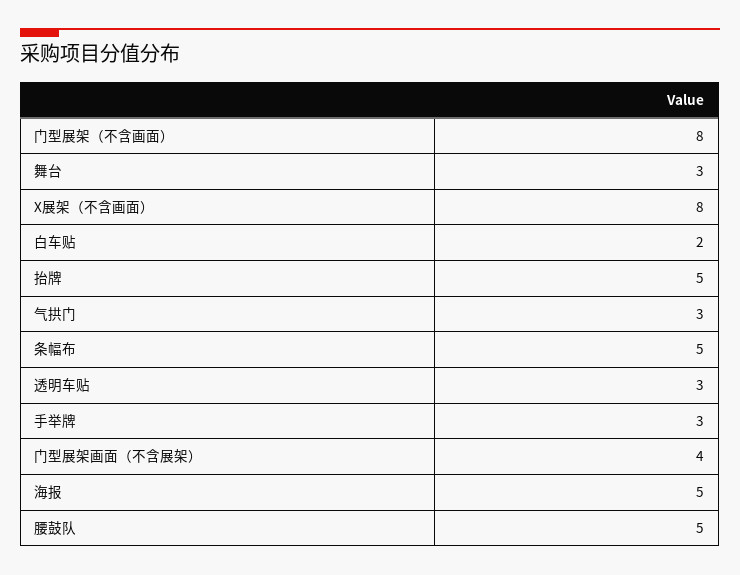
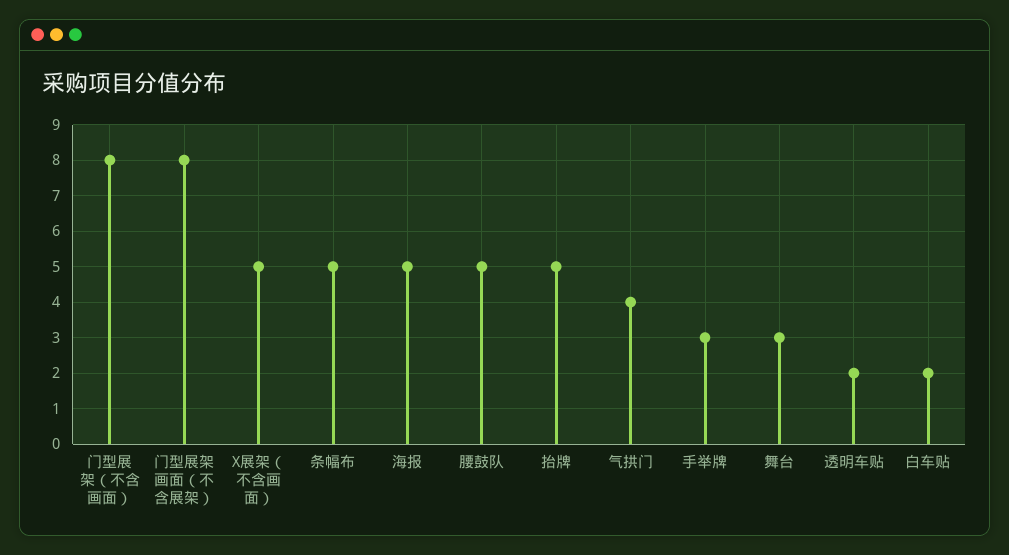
  {
    "门型展架（不含画面）": 8,
    "舞台": 3,
-   "X展架（不含画面）": 8,
+   "X展架（不含画面）": 5,
    "白车贴": 2,
    "抬牌": 5,
-   "气拱门": 3,
+   "气拱门": 4,
    "条幅布": 5,
-   "透明车贴": 3,
+   "透明车贴": 2,
    "手举牌": 3,
-   "门型展架画面（不含展架）": 4,
+   "门型展架画面（不含展架）": 8,
    "海报": 5,
    "腰鼓队": 5
  }

